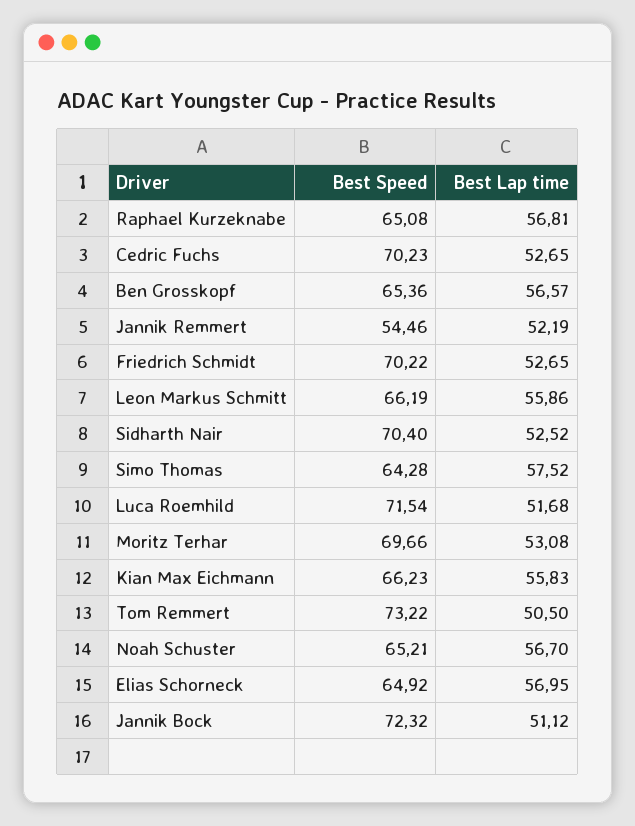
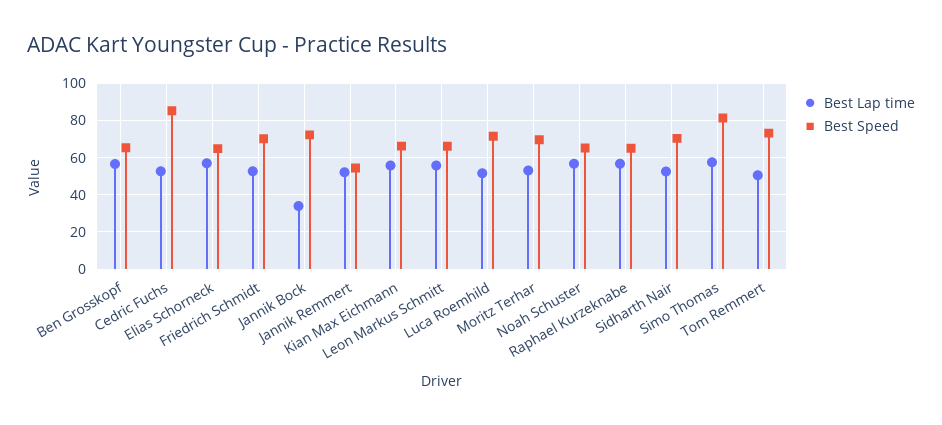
  {
    "Best Speed": {
      "Raphael Kurzeknabe": 65.08,
-     "Cedric Fuchs": 70.23,
+     "Cedric Fuchs": 85,
      "Ben Grosskopf": 65.36,
      "Jannik Remmert": 54.46,
      "Friedrich Schmidt": 70.22,
      "Leon Markus Schmitt": 66.19,
      "Sidharth Nair": 70.4,
-     "Simo Thomas": 64.28,
+     "Simo Thomas": 80,
      "Luca Roemhild": 71.54,
      "Moritz Terhar": 69.66,
      "Kian Max Eichmann": 66.23,
      "Tom Remmert": 73.22,
      "Noah Schuster": 65.21,
      "Elias Schorneck": 64.92,
      "Jannik Bock": 72.32
    },
    "Best Lap time": {
      "Raphael Kurzeknabe": 56.81,
      "Cedric Fuchs": 52.65,
      "Ben Grosskopf": 56.57,
      "Jannik Remmert": 52.19,
      "Friedrich Schmidt": 52.65,
      "Leon Markus Schmitt": 55.86,
      "Sidharth Nair": 52.52,
      "Simo Thomas": 57.52,
      "Luca Roemhild": 51.68,
      "Moritz Terhar": 53.08,
      "Kian Max Eichmann": 55.83,
      "Tom Remmert": 50.5,
      "Noah Schuster": 56.7,
      "Elias Schorneck": 56.95,
-     "Jannik Bock": 51.12
+     "Jannik Bock": 35
    }
  }

